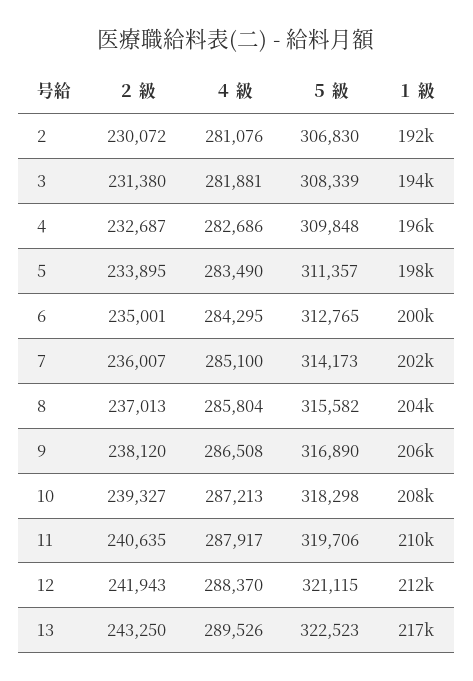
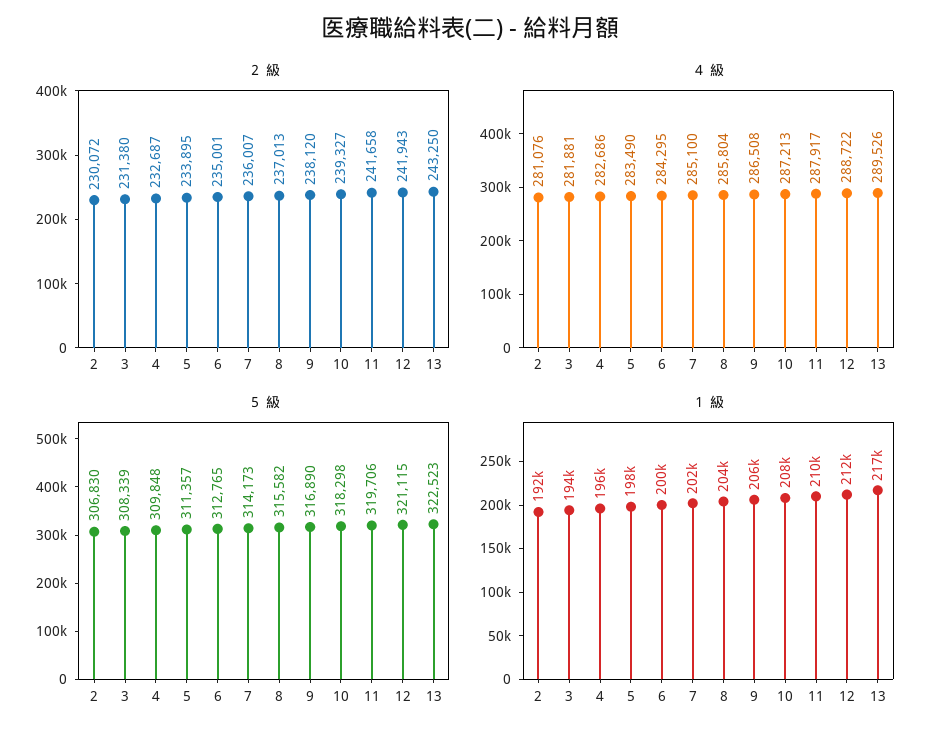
  {
    "２ 級": {
      "2": 230072,
      "3": 231380,
      "4": 232687,
      "5": 233895,
      "6": 235001,
      "7": 236007,
      "8": 237013,
      "9": 238120,
      "10": 239327,
-     "11": 240635,
+     "11": 241658,
      "12": 241943,
      "13": 243250
    },
    "４ 級": {
      "2": 281076,
      "3": 281881,
      "4": 282686,
      "5": 283490,
      "6": 284295,
      "7": 285100,
      "8": 285804,
      "9": 286508,
      "10": 287213,
      "11": 287917,
-     "12": 288370,
+     "12": 288722,
      "13": 289526
    },
    "５ 級": {
      "2": 306830,
      "3": 308339,
      "4": 309848,
      "5": 311357,
      "6": 312765,
      "7": 314173,
      "8": 315582,
      "9": 316890,
      "10": 318298,
      "11": 319706,
      "12": 321115,
      "13": 322523
    },
    "１ 級": {
      "2": 192000,
      "3": 194000,
      "4": 196000,
      "5": 198000,
      "6": 200000,
      "7": 202000,
      "8": 204000,
      "9": 206000,
      "10": 208000,
      "11": 210000,
      "12": 212000,
      "13": 217000
    }
  }

